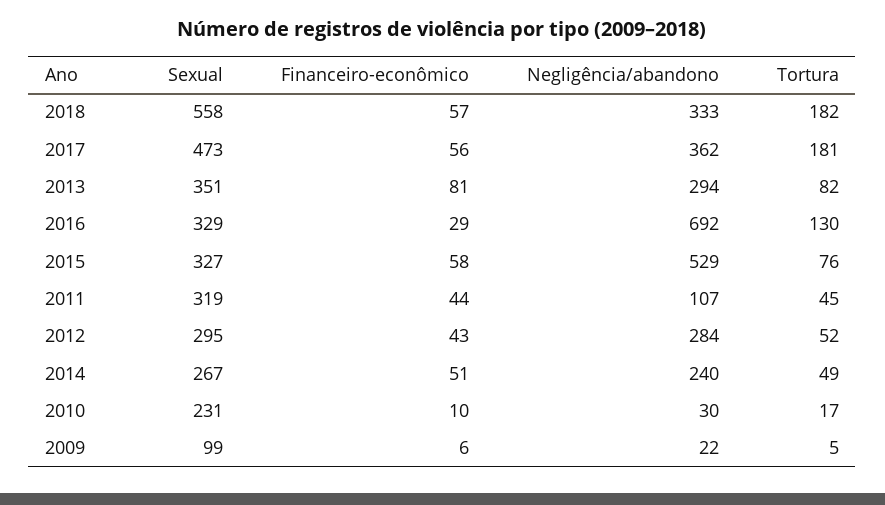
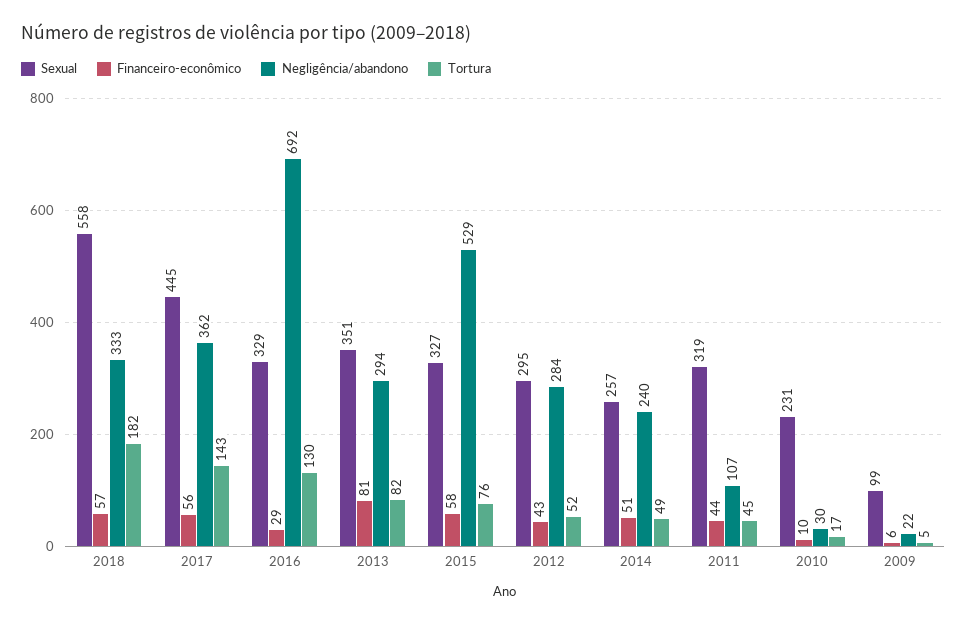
  {
    "Sexual": {
      "2018": 558,
-     "2017": 473,
+     "2017": 445,
      "2013": 351,
      "2016": 329,
      "2015": 327,
      "2011": 319,
      "2012": 295,
-     "2014": 267,
+     "2014": 257,
      "2010": 231,
      "2009": 99
    },
    "Financeiro-econômico": {
      "2018": 57,
      "2017": 56,
      "2013": 81,
      "2016": 29,
      "2015": 58,
      "2011": 44,
      "2012": 43,
      "2014": 51,
      "2010": 10,
      "2009": 6
    },
    "Negligência/abandono": {
      "2018": 333,
      "2017": 362,
      "2013": 294,
      "2016": 692,
      "2015": 529,
      "2011": 107,
      "2012": 284,
      "2014": 240,
      "2010": 30,
      "2009": 22
    },
    "Tortura": {
      "2018": 182,
-     "2017": 181,
+     "2017": 143,
      "2013": 82,
      "2016": 130,
      "2015": 76,
      "2011": 45,
      "2012": 52,
      "2014": 49,
      "2010": 17,
      "2009": 5
    }
  }

